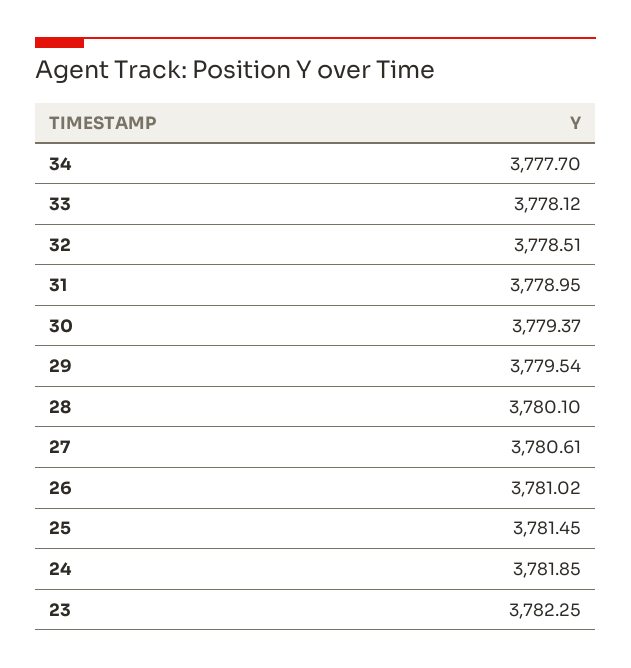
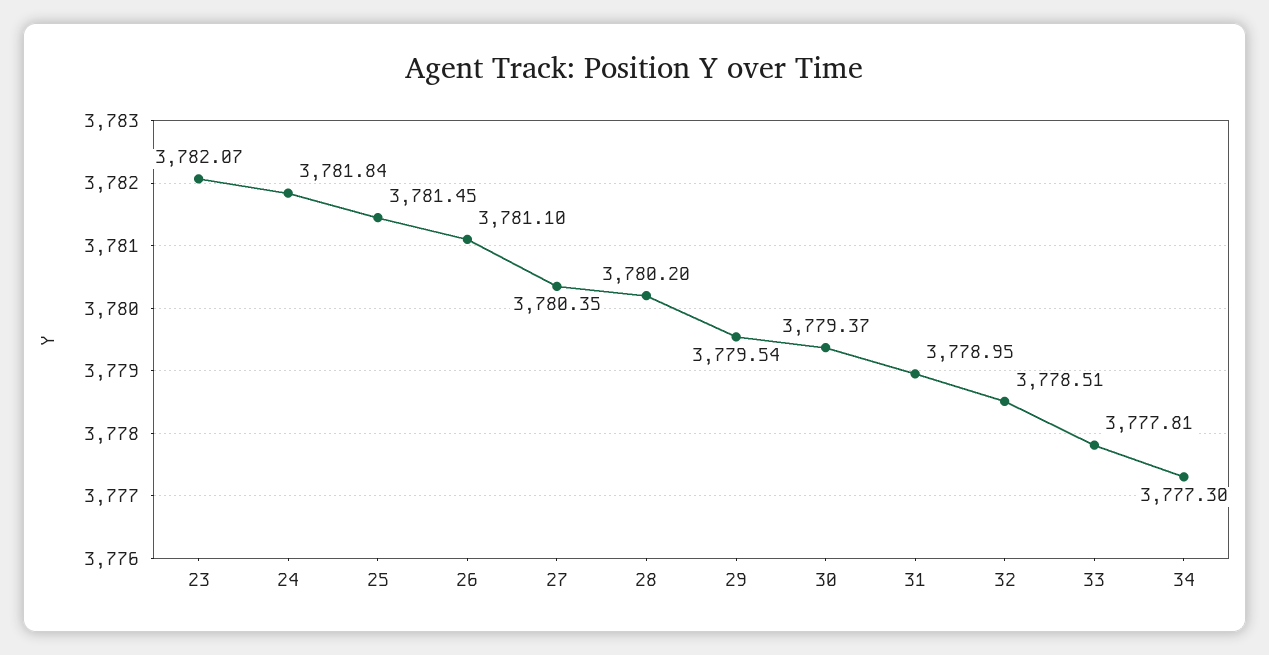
  {
-   "34": 3777.7,
+   "34": 3777.3,
-   "33": 3778.12,
+   "33": 3777.81,
    "32": 3778.51,
    "31": 3778.95,
    "30": 3779.37,
    "29": 3779.54,
-   "28": 3780.1,
+   "28": 3780.2,
-   "27": 3780.61,
+   "27": 3780.35,
-   "26": 3781.02,
+   "26": 3781.1,
    "25": 3781.45,
-   "24": 3781.85,
+   "24": 3781.84,
-   "23": 3782.25
+   "23": 3782.07
  }

